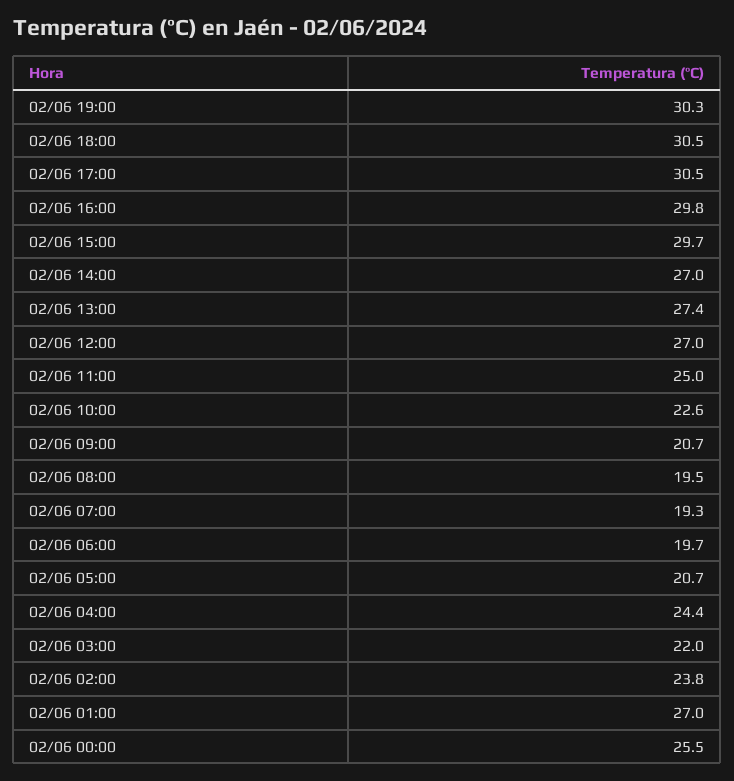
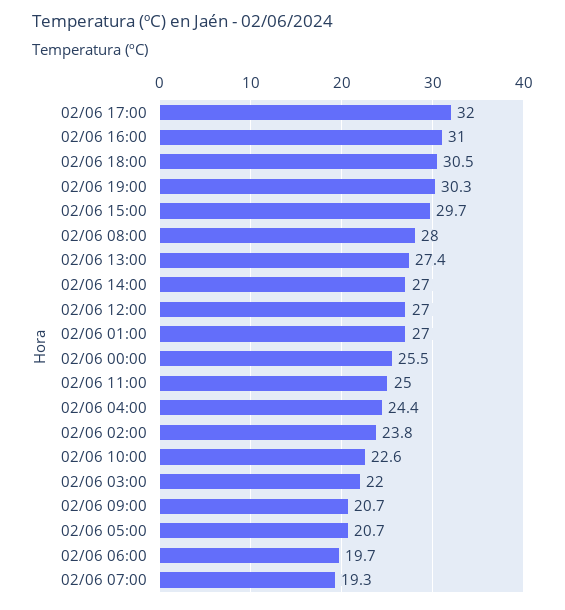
  {
    "02/06 19:00": 30.3,
    "02/06 18:00": 30.5,
-   "02/06 17:00": 30.5,
+   "02/06 17:00": 32,
-   "02/06 16:00": 29.8,
+   "02/06 16:00": 31,
    "02/06 15:00": 29.7,
    "02/06 14:00": 27,
    "02/06 13:00": 27.4,
    "02/06 12:00": 27,
    "02/06 11:00": 25,
    "02/06 10:00": 22.6,
    "02/06 09:00": 20.7,
-   "02/06 08:00": 19.5,
+   "02/06 08:00": 28,
    "02/06 07:00": 19.3,
    "02/06 06:00": 19.7,
    "02/06 05:00": 20.7,
    "02/06 04:00": 24.4,
    "02/06 03:00": 22,
    "02/06 02:00": 23.8,
    "02/06 01:00": 27,
    "02/06 00:00": 25.5
  }

